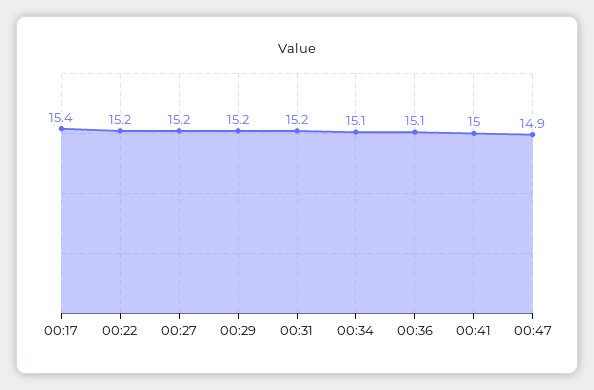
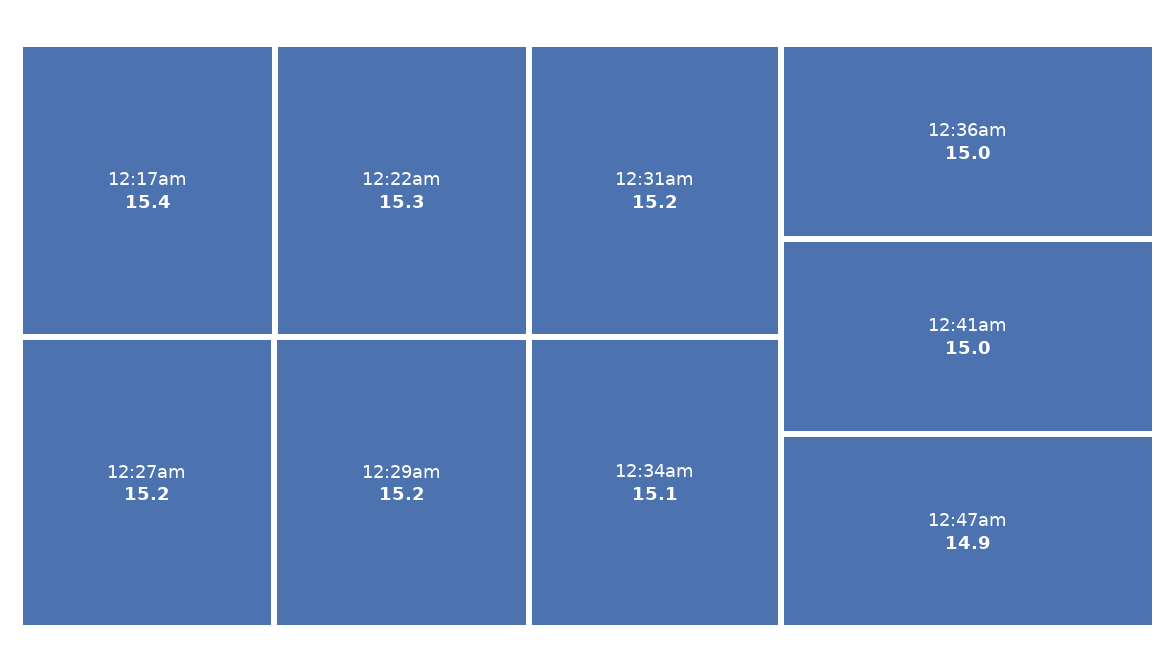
  {
    "00:17": 15.4,
-   "00:22": 15.2,
+   "00:22": 15.3,
    "00:27": 15.2,
    "00:29": 15.2,
    "00:31": 15.2,
    "00:34": 15.1,
-   "00:36": 15.1,
+   "00:36": 15,
    "00:41": 15,
    "00:47": 14.9
  }

